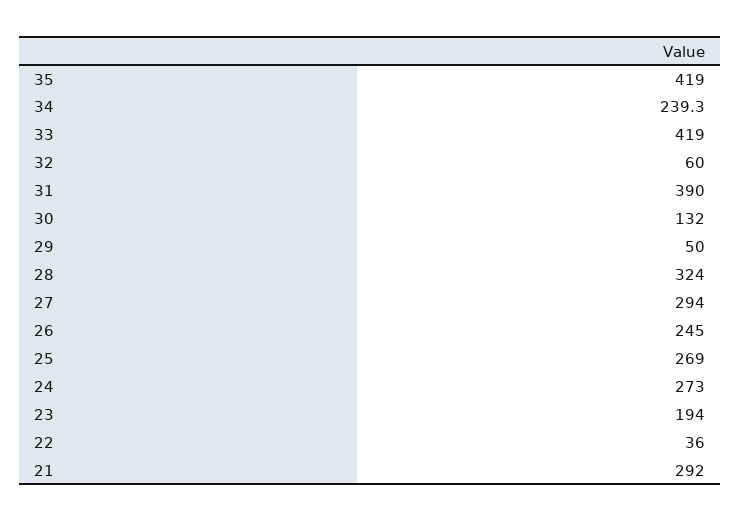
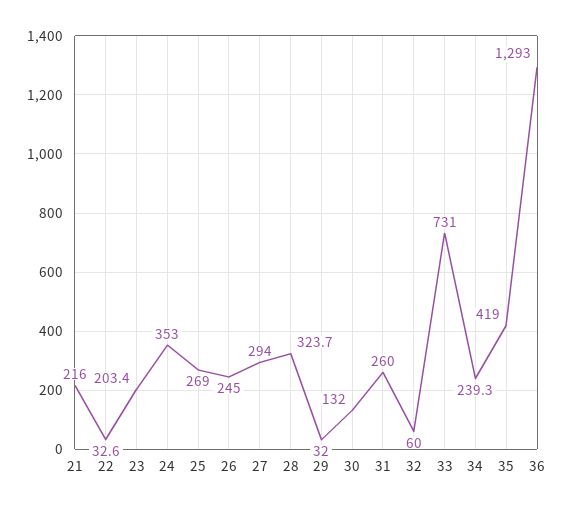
  {
    "35": 419,
    "34": 239.3,
-   "33": 419,
+   "33": 731,
    "32": 60,
-   "31": 390,
+   "31": 260,
    "30": 132,
-   "29": 50,
+   "29": 32,
-   "28": 324,
+   "28": 323.7,
    "27": 294,
    "26": 245,
    "25": 269,
-   "24": 273,
+   "24": 353,
-   "23": 194,
+   "23": 203.4,
-   "22": 36,
+   "22": 32.6,
-   "21": 292
+   "21": 216,
+   "36": 1293
  }

